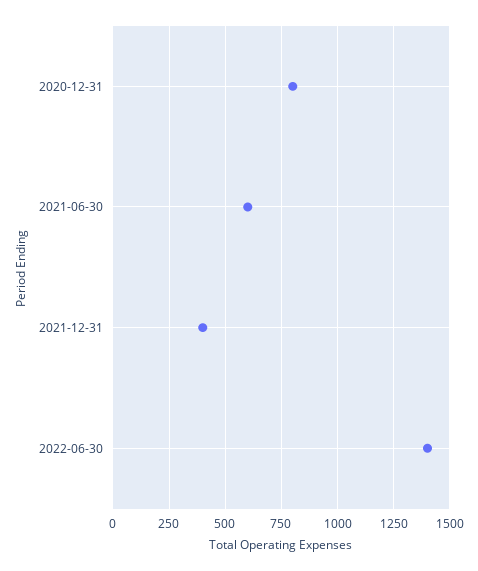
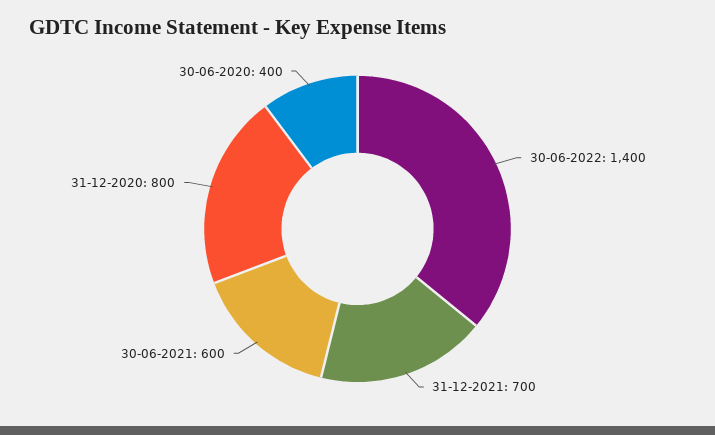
  {
    "2020-12-31": 800,
    "2021-06-30": 600,
-   "2021-12-31": 400,
+   "2021-12-31": 700,
-   "2022-06-30": 1400
+   "2022-06-30": 1400,
+   "30-06-2020": 400
  }

